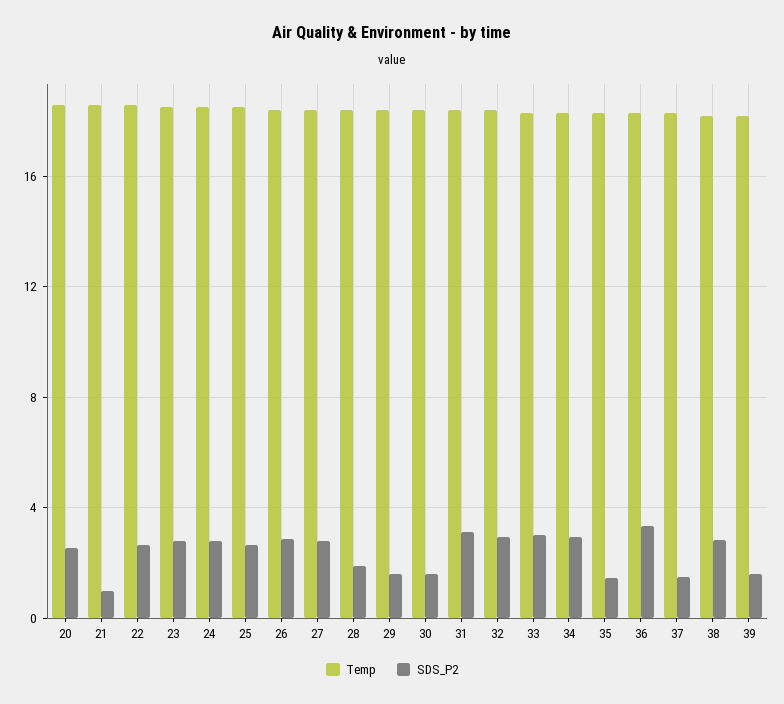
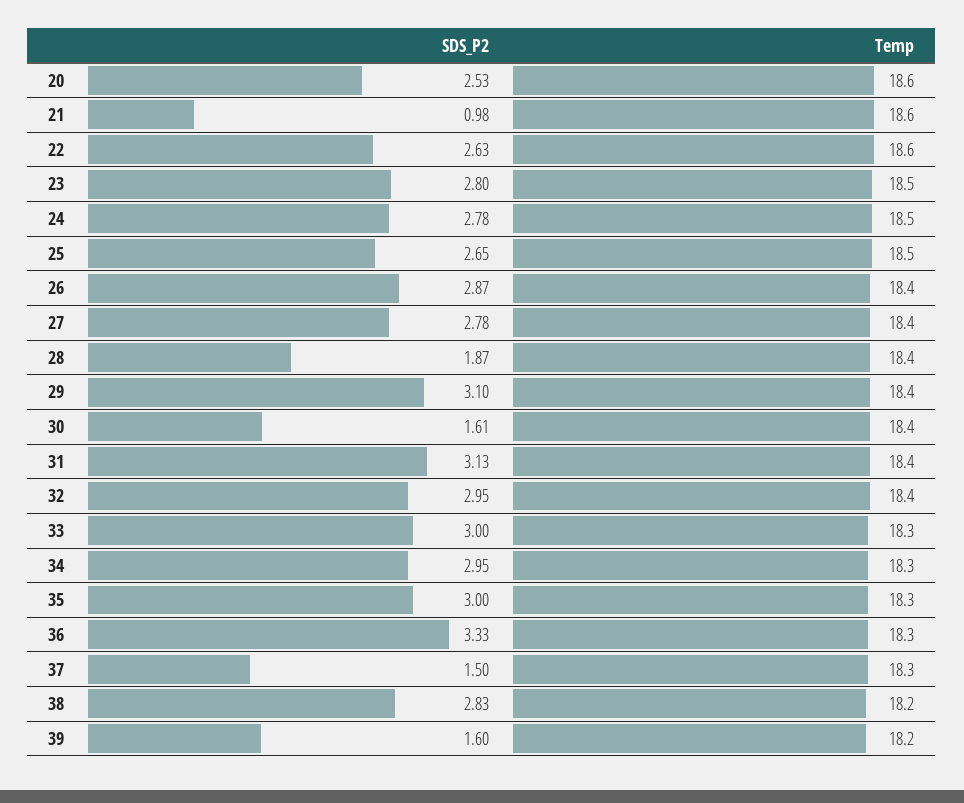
  {
    "Temp": {
      "20": 18.6,
      "21": 18.6,
      "22": 18.6,
      "23": 18.5,
      "24": 18.5,
      "25": 18.5,
      "26": 18.4,
      "27": 18.4,
      "28": 18.4,
      "29": 18.4,
      "30": 18.4,
      "31": 18.4,
      "32": 18.4,
      "33": 18.3,
      "34": 18.3,
      "35": 18.3,
      "36": 18.3,
      "37": 18.3,
      "38": 18.2,
      "39": 18.2
    },
    "SDS_P2": {
      "20": 2.53,
      "21": 0.98,
      "22": 2.63,
      "23": 2.8,
      "24": 2.78,
      "25": 2.65,
      "26": 2.87,
      "27": 2.78,
      "28": 1.87,
-     "29": 1.5,
+     "29": 3.1,
      "30": 1.61,
      "31": 3.13,
      "32": 2.95,
      "33": 3,
      "34": 2.95,
-     "35": 1.5,
+     "35": 3,
      "36": 3.33,
      "37": 1.5,
      "38": 2.83,
      "39": 1.6
    }
  }

